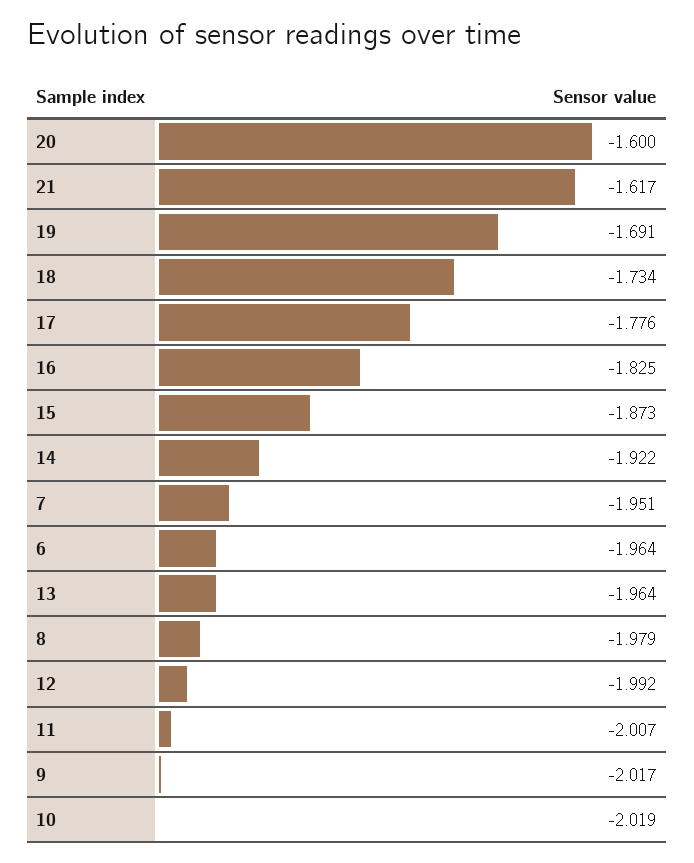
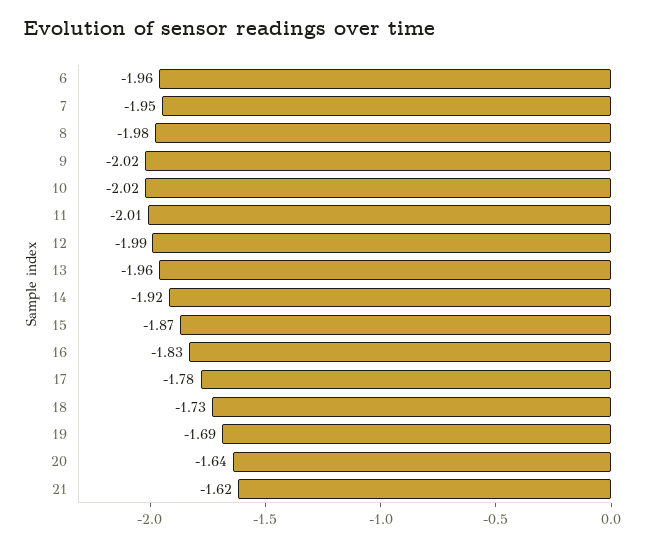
  {
-   "20": -1.6,
+   "20": -1.64,
    "21": -1.617,
    "19": -1.691,
    "18": -1.734,
    "17": -1.776,
    "16": -1.825,
    "15": -1.873,
    "14": -1.922,
    "7": -1.951,
    "6": -1.964,
    "13": -1.964,
    "8": -1.979,
    "12": -1.992,
    "11": -2.007,
    "9": -2.017,
    "10": -2.019
  }

